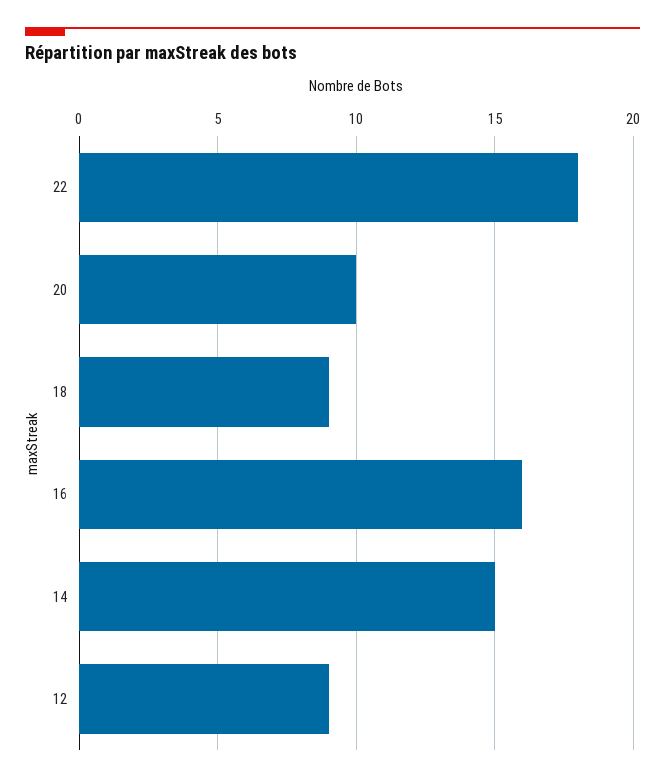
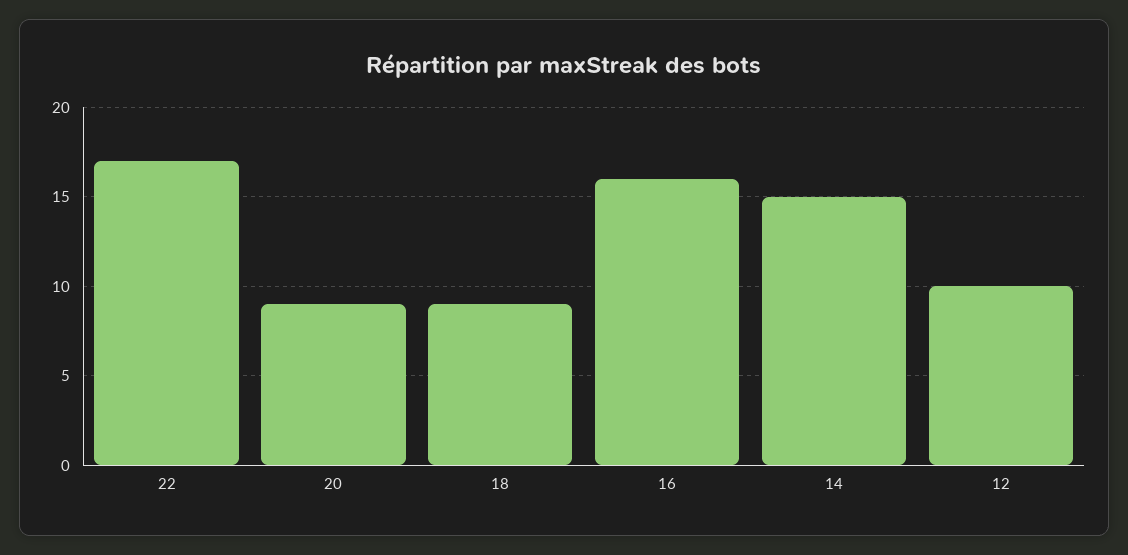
  {
-   "22": 18,
+   "22": 17,
-   "20": 10,
+   "20": 9,
    "18": 9,
    "16": 16,
    "14": 15,
-   "12": 9
+   "12": 10
  }

